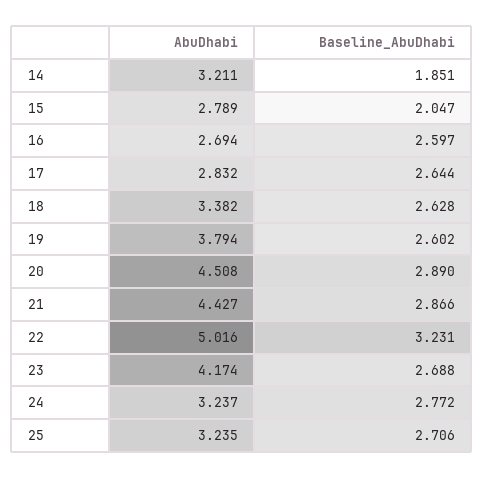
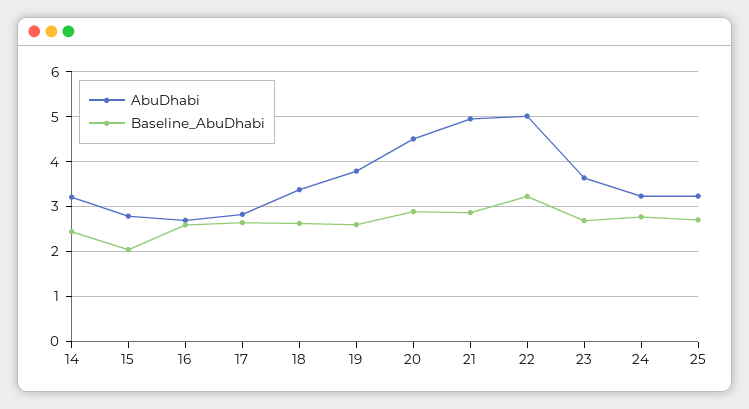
  {
    "AbuDhabi": {
      "14": 3.211,
      "15": 2.789,
      "16": 2.694,
      "17": 2.832,
      "18": 3.382,
      "19": 3.794,
      "20": 4.508,
-     "21": 4.427,
+     "21": 5,
      "22": 5.016,
-     "23": 4.174,
+     "23": 3.6,
      "24": 3.237,
      "25": 3.235
    },
    "Baseline_AbuDhabi": {
-     "14": 1.851,
+     "14": 2.4,
      "15": 2.047,
      "16": 2.597,
      "17": 2.644,
      "18": 2.628,
      "19": 2.602,
      "20": 2.89,
      "21": 2.866,
      "22": 3.231,
      "23": 2.688,
      "24": 2.772,
      "25": 2.706
    }
  }

